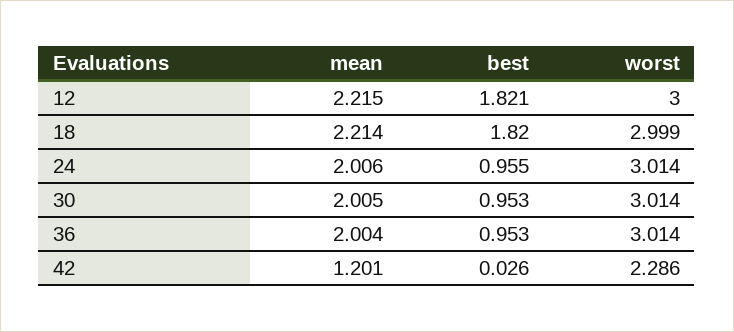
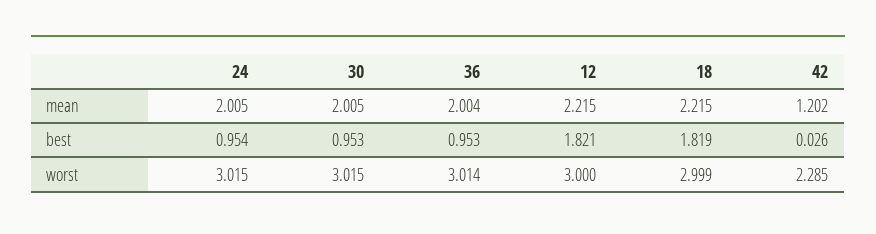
  {
    "mean": {
      "12": 2.215,
-     "18": 2.214,
+     "18": 2.215,
-     "24": 2.006,
+     "24": 2.005,
      "30": 2.005,
      "36": 2.004,
-     "42": 1.201
+     "42": 1.202
    },
    "best": {
      "12": 1.821,
-     "18": 1.82,
+     "18": 1.819,
-     "24": 0.955,
+     "24": 0.954,
      "30": 0.953,
      "36": 0.953,
      "42": 0.026
    },
    "worst": {
      "12": 3,
      "18": 2.999,
-     "24": 3.014,
+     "24": 3.015,
-     "30": 3.014,
+     "30": 3.015,
      "36": 3.014,
-     "42": 2.286
+     "42": 2.285
    }
  }

